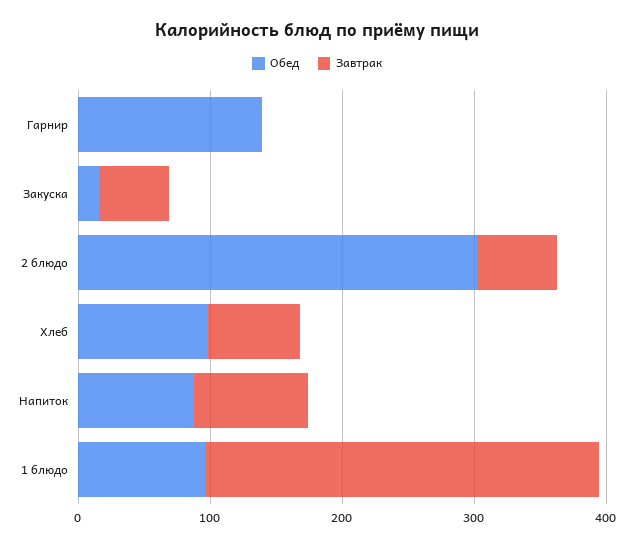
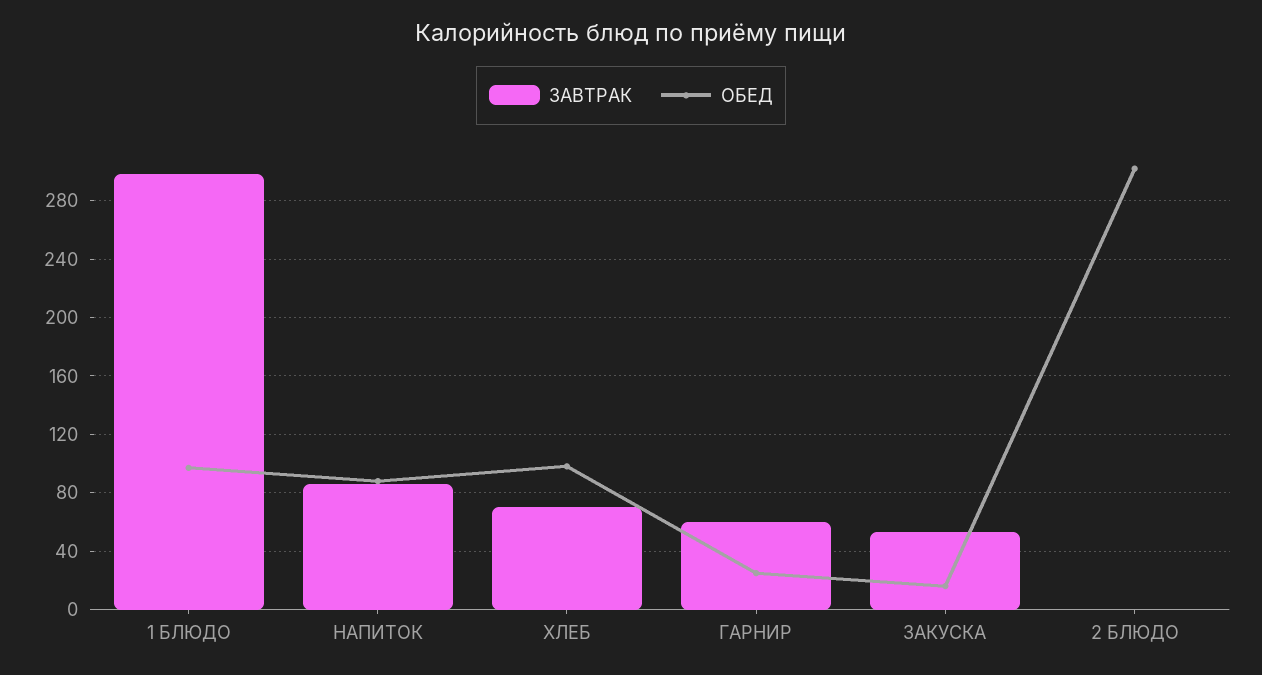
  {
    "Обед": {
-     "Гарнир": 140,
+     "Гарнир": 25,
      "Закуска": 15,
      "2 блюдо": 300,
      "Хлеб": 100,
      "Напиток": 90,
      "1 блюдо": 95
    },
    "Завтрак": {
-     "Гарнир": 0,
+     "Гарнир": 60,
      "Закуска": 55,
-     "2 блюдо": 60,
+     "2 блюдо": 0,
      "Хлеб": 70,
      "Напиток": 85,
      "1 блюдо": 300
    }
  }

